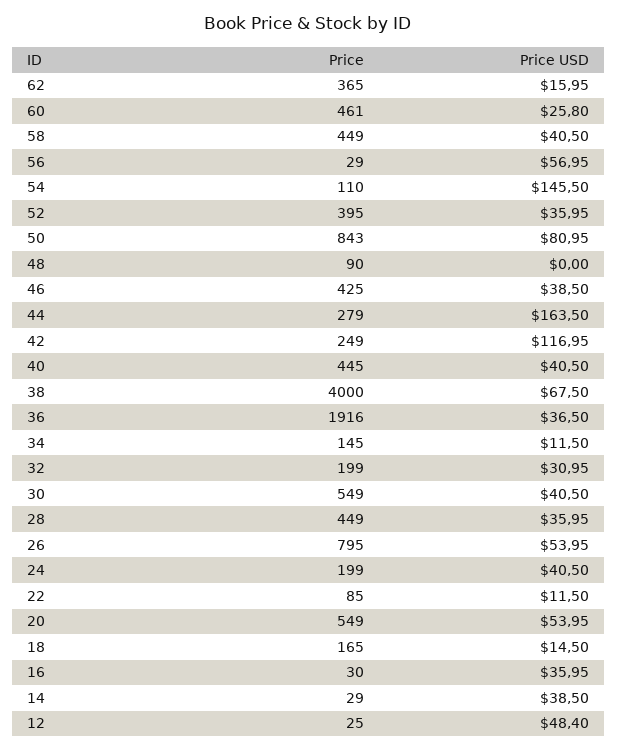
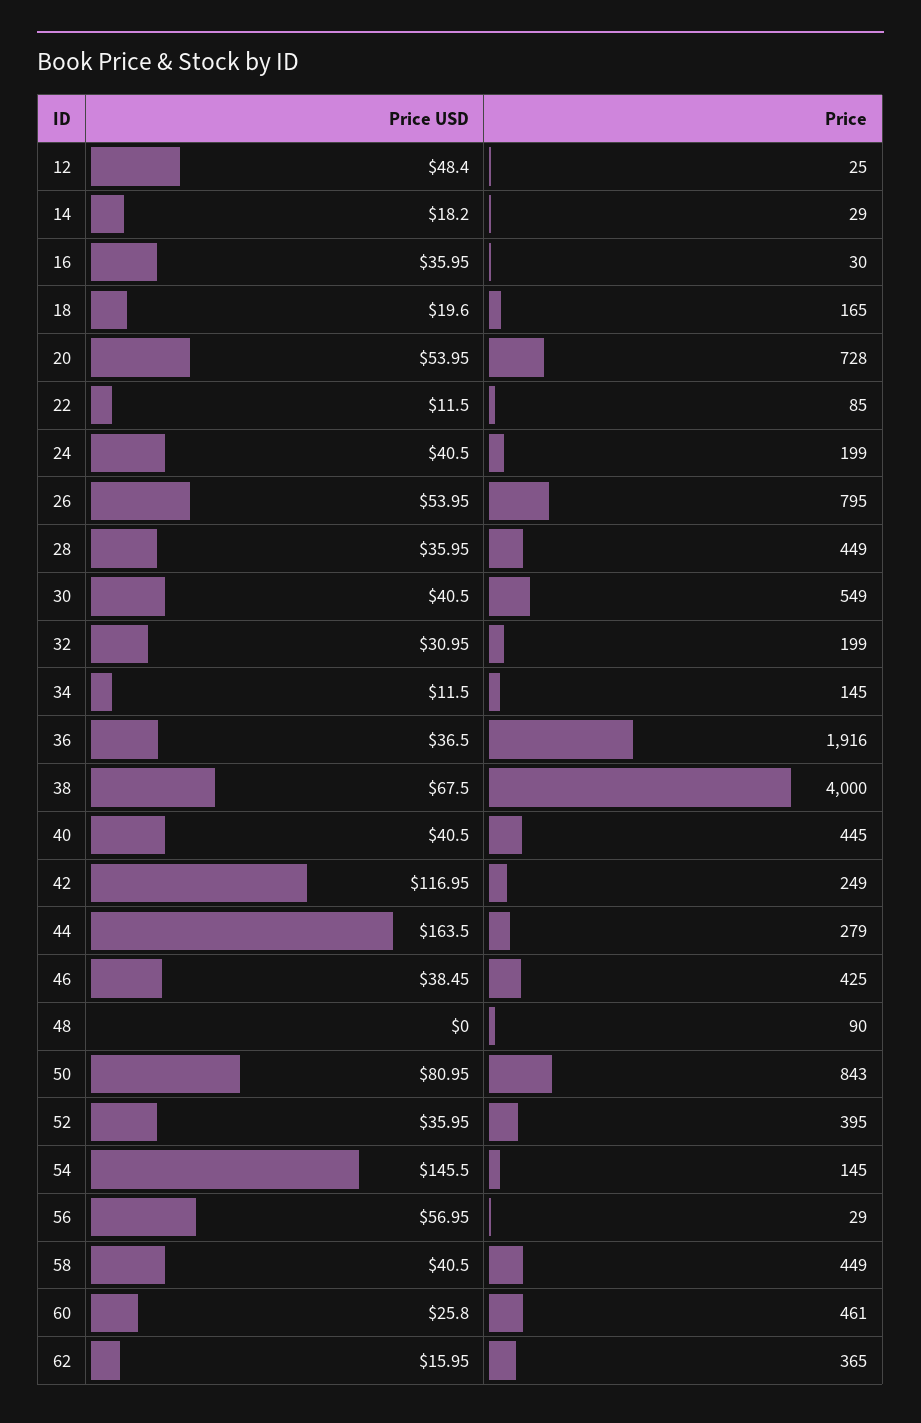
  {
    "Price": {
      "62": 365,
      "60": 461,
      "58": 449,
      "56": 29,
-     "54": 110,
+     "54": 145,
      "52": 395,
      "50": 843,
      "48": 90,
      "46": 425,
      "44": 279,
      "42": 249,
      "40": 445,
      "38": 4000,
      "36": 1916,
      "34": 145,
      "32": 199,
      "30": 549,
      "28": 449,
      "26": 795,
      "24": 199,
      "22": 85,
-     "20": 549,
+     "20": 728,
      "18": 165,
      "16": 30,
      "14": 29,
      "12": 25
    },
    "Price USD": {
      "62": 15.95,
      "60": 25.8,
      "58": 40.5,
      "56": 56.95,
      "54": 145.5,
      "52": 35.95,
      "50": 80.95,
      "48": 0,
-     "46": 38.5,
+     "46": 38.45,
      "44": 163.5,
      "42": 116.95,
      "40": 40.5,
      "38": 67.5,
      "36": 36.5,
      "34": 11.5,
      "32": 30.95,
      "30": 40.5,
      "28": 35.95,
      "26": 53.95,
      "24": 40.5,
      "22": 11.5,
      "20": 53.95,
-     "18": 14.5,
+     "18": 19.6,
      "16": 35.95,
-     "14": 38.5,
+     "14": 18.2,
      "12": 48.4
    }
  }

